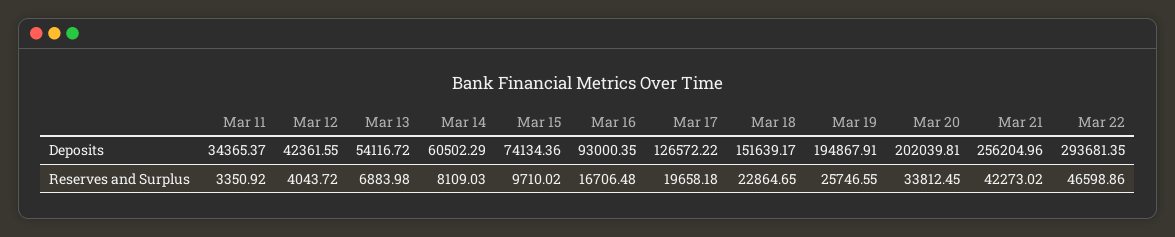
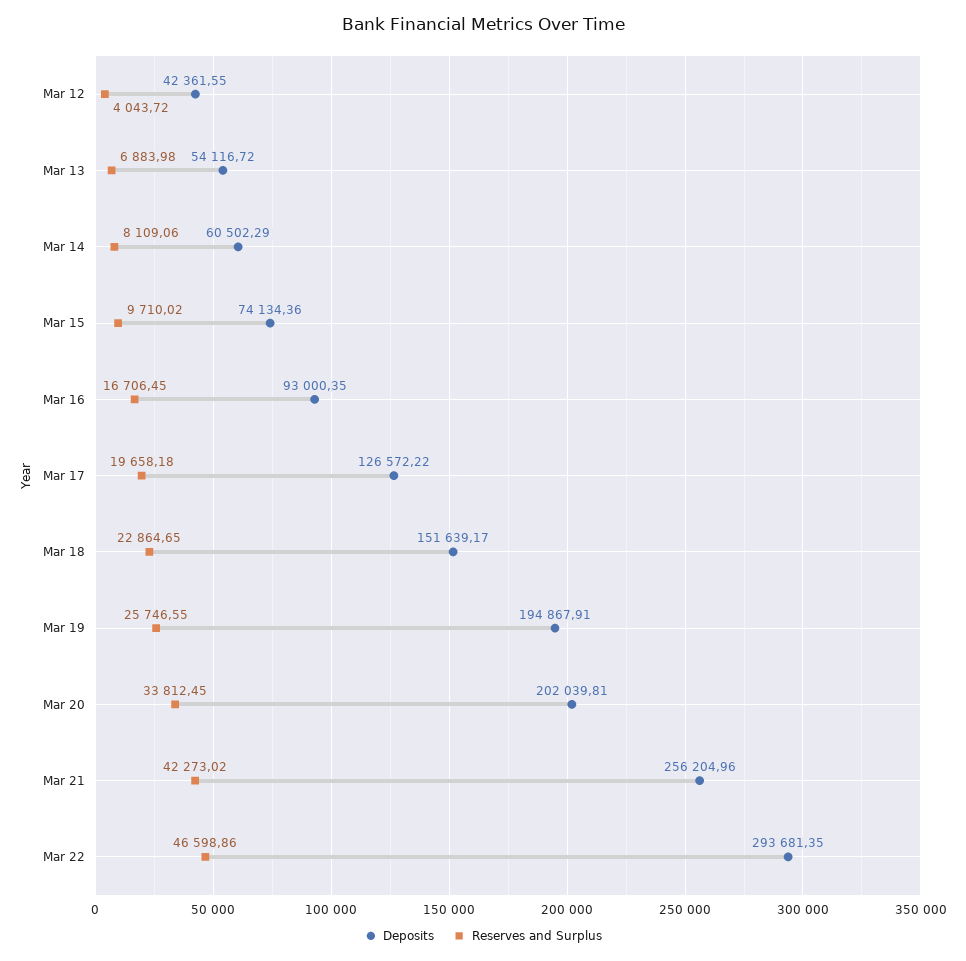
  {
    "Deposits": {
-     "Mar 11": 34365.37,
      "Mar 12": 42361.55,
      "Mar 13": 54116.72,
      "Mar 14": 60502.29,
      "Mar 15": 74134.36,
      "Mar 16": 93000.35,
      "Mar 17": 126572.22,
      "Mar 18": 151639.17,
      "Mar 19": 194867.91,
      "Mar 20": 202039.81,
      "Mar 21": 256204.96,
      "Mar 22": 293681.35
    },
    "Reserves and Surplus": {
-     "Mar 11": 3350.92,
      "Mar 12": 4043.72,
      "Mar 13": 6883.98,
-     "Mar 14": 8109.03,
+     "Mar 14": 8109.06,
      "Mar 15": 9710.02,
-     "Mar 16": 16706.48,
+     "Mar 16": 16706.45,
      "Mar 17": 19658.18,
      "Mar 18": 22864.65,
      "Mar 19": 25746.55,
      "Mar 20": 33812.45,
      "Mar 21": 42273.02,
      "Mar 22": 46598.86
    }
  }

